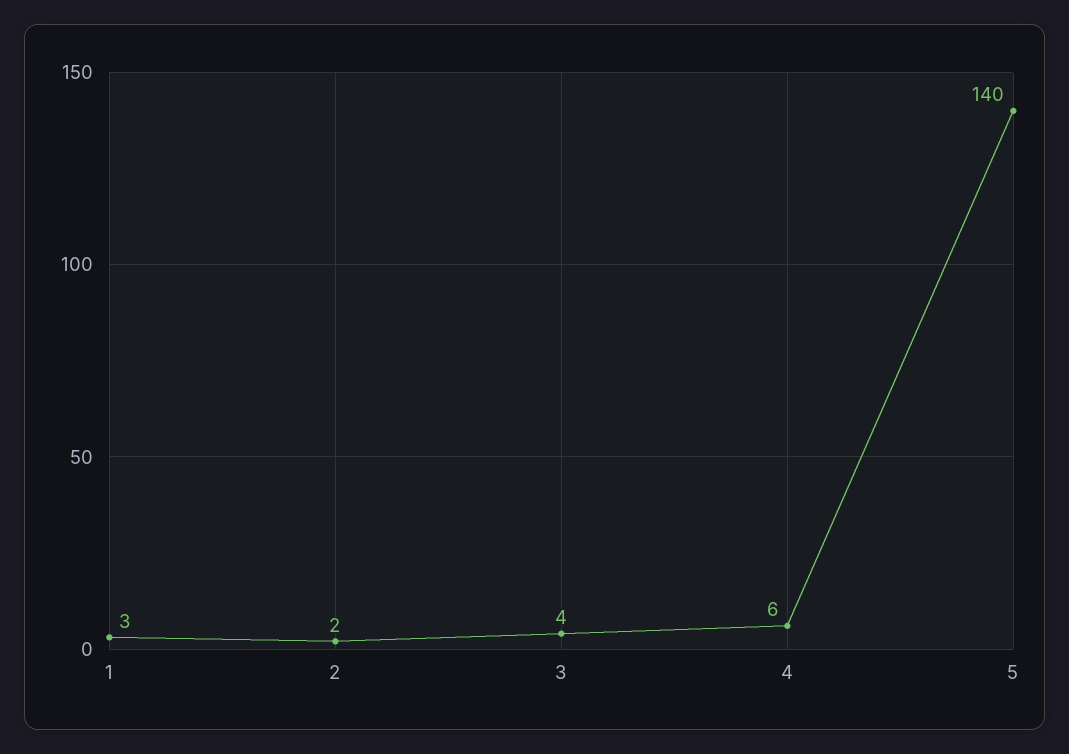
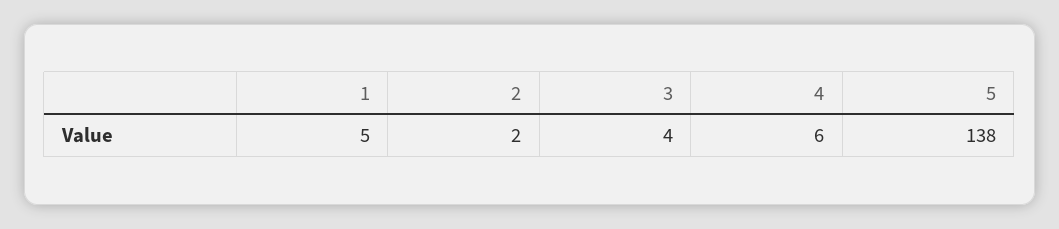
  {
-   "1": 3,
+   "1": 5,
    "2": 2,
    "3": 4,
    "4": 6,
-   "5": 140
+   "5": 138
  }

